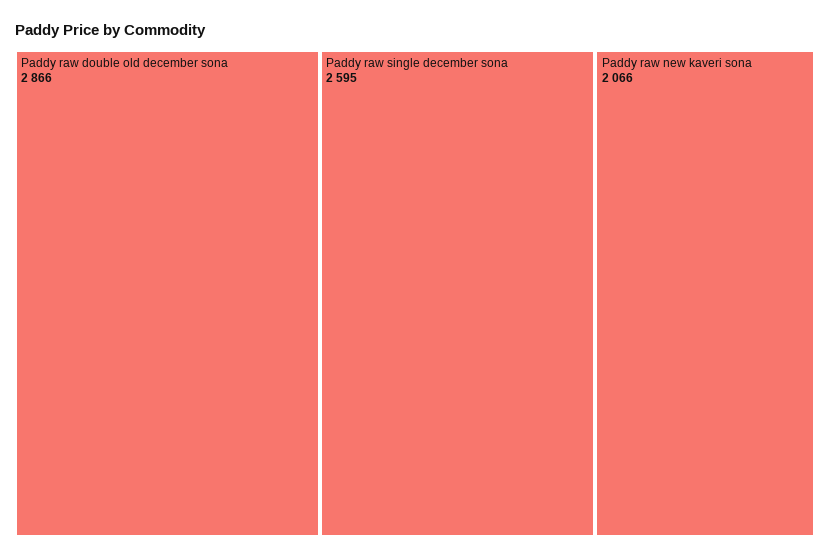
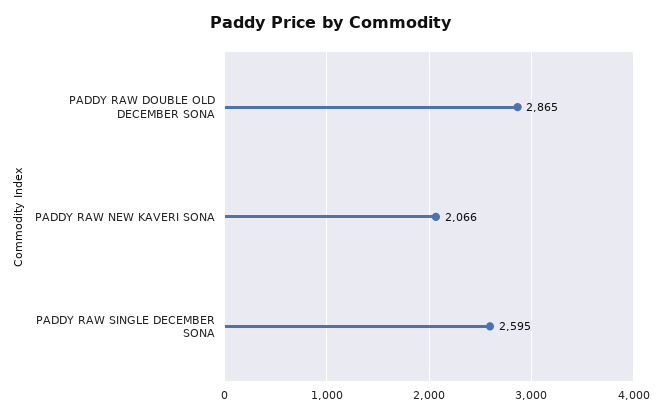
  {
-   "Paddy raw double old december sona": 2866,
+   "Paddy raw double old december sona": 2865,
    "Paddy raw single december sona": 2595,
    "Paddy raw new kaveri sona": 2066
  }

